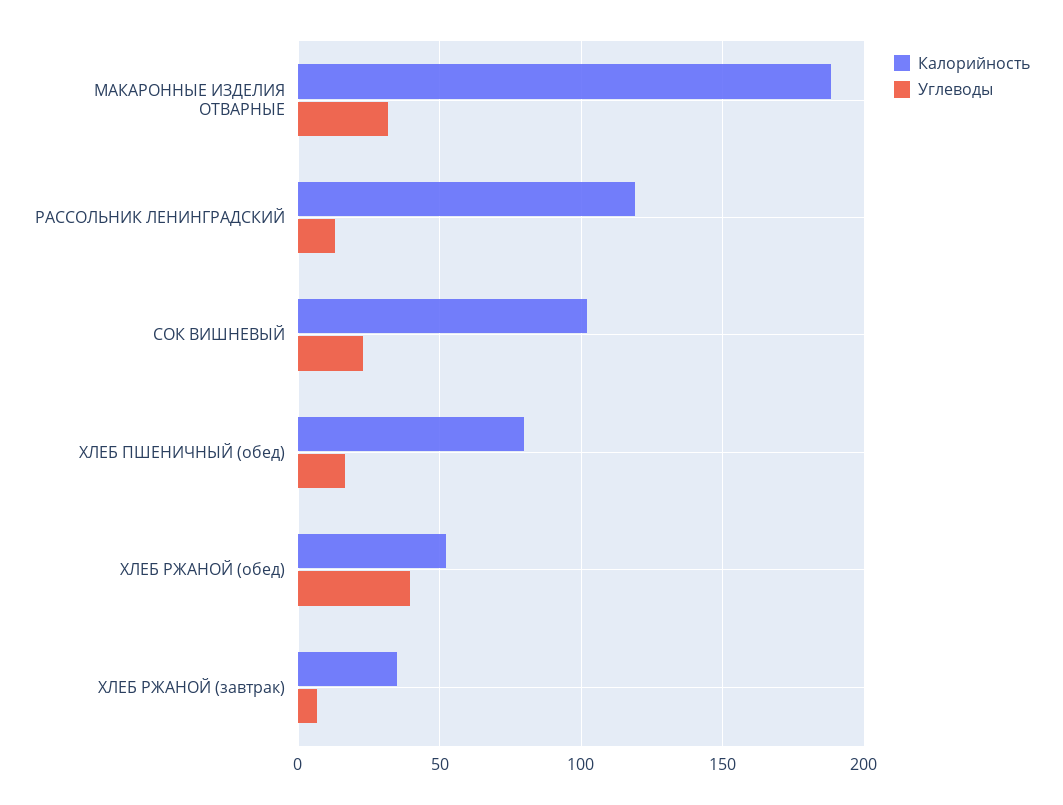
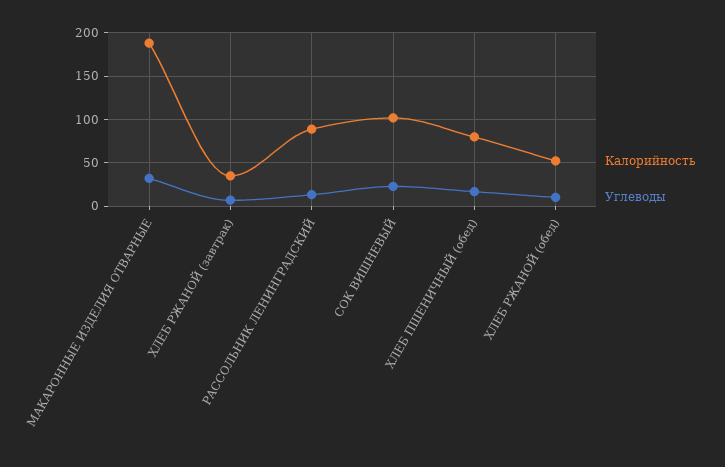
  {
    "Калорийность": {
      "МАКАРОННЫЕ ИЗДЕЛИЯ ОТВАРНЫЕ": 190,
-     "РАССОЛЬНИК ЛЕНИНГРАДСКИЙ": 120,
+     "РАССОЛЬНИК ЛЕНИНГРАДСКИЙ": 90,
      "СОК ВИШНЕВЫЙ": 100,
      "ХЛЕБ ПШЕНИЧНЫЙ (обед)": 80,
      "ХЛЕБ РЖАНОЙ (обед)": 50,
      "ХЛЕБ РЖАНОЙ (завтрак)": 35
    },
    "Углеводы": {
      "МАКАРОННЫЕ ИЗДЕЛИЯ ОТВАРНЫЕ": 30,
      "РАССОЛЬНИК ЛЕНИНГРАДСКИЙ": 15,
      "СОК ВИШНЕВЫЙ": 25,
      "ХЛЕБ ПШЕНИЧНЫЙ (обед)": 15,
-     "ХЛЕБ РЖАНОЙ (обед)": 40,
+     "ХЛЕБ РЖАНОЙ (обед)": 10,
      "ХЛЕБ РЖАНОЙ (завтрак)": 5
    }
  }

